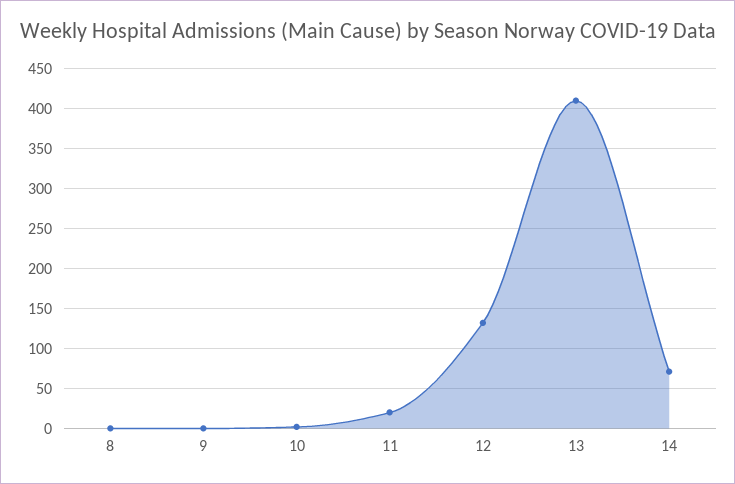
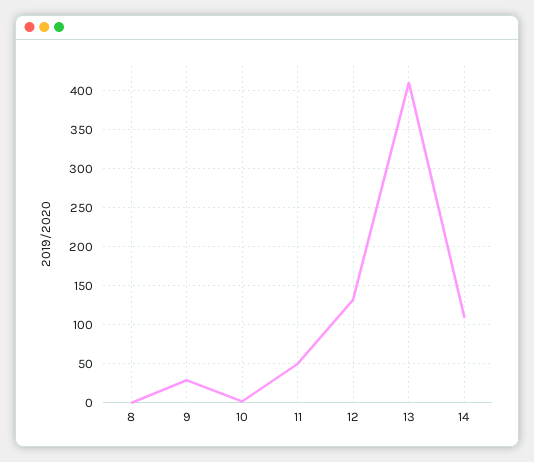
  {
    "8": 0,
-   "9": 0,
+   "9": 30,
    "10": 0,
-   "11": 20,
+   "11": 50,
    "12": 130,
    "13": 410,
-   "14": 70
+   "14": 110
  }

